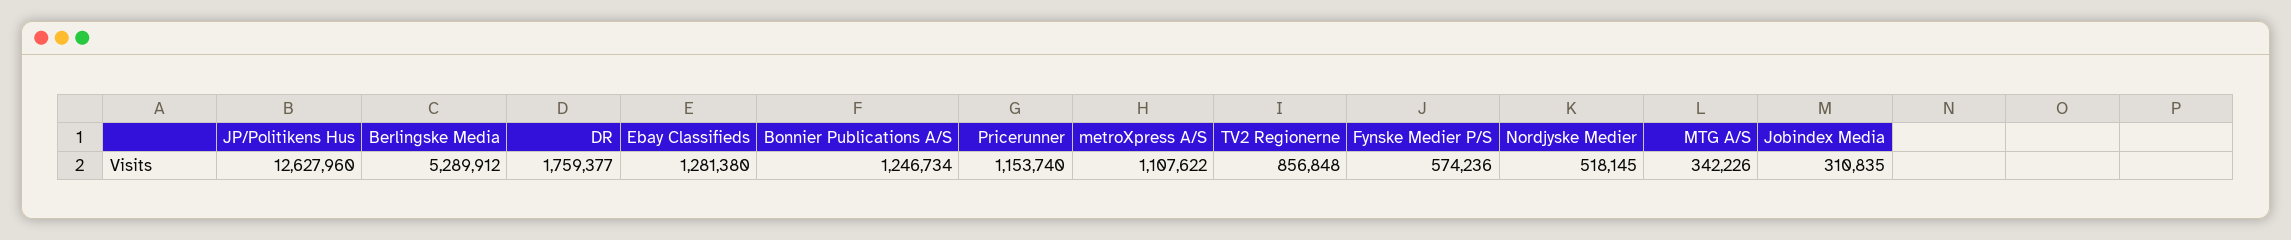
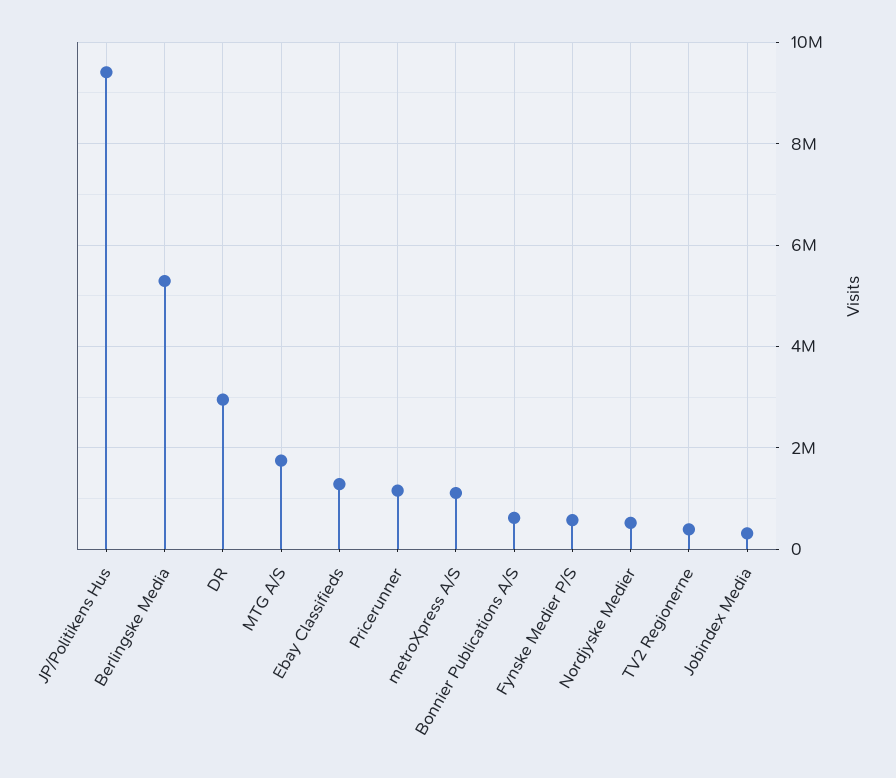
  {
-   "JP/Politikens Hus": 12627960,
+   "JP/Politikens Hus": 9400000,
    "Berlingske Media": 5289912,
-   "DR": 1759377,
+   "DR": 3000000,
    "Ebay Classifieds": 1281380,
-   "Bonnier Publications A/S": 1246734,
+   "Bonnier Publications A/S": 600000,
    "Pricerunner": 1153740,
    "metroXpress A/S": 1107622,
-   "TV2 Regionerne": 856848,
+   "TV2 Regionerne": 400000,
    "Fynske Medier P/S": 574236,
    "Nordjyske Medier": 518145,
-   "MTG A/S": 342226,
+   "MTG A/S": 1800000,
    "Jobindex Media": 310835
  }

